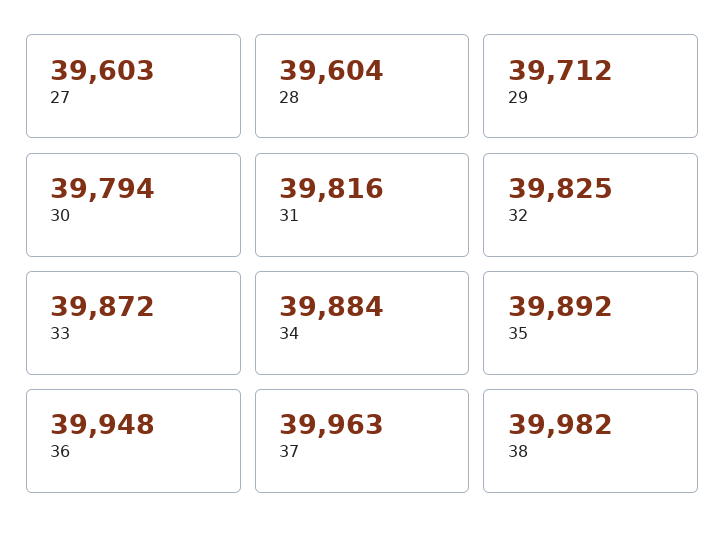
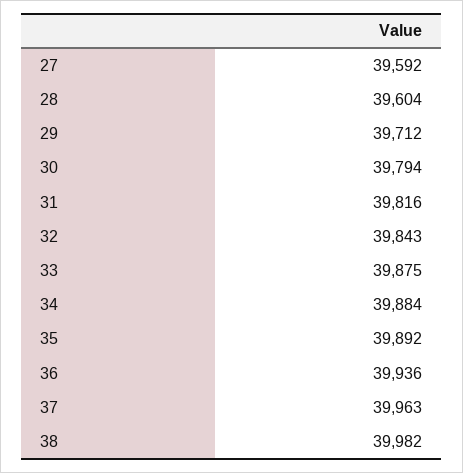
  {
-   "27": 39603,
+   "27": 39592,
    "28": 39604,
    "29": 39712,
    "30": 39794,
    "31": 39816,
-   "32": 39825,
+   "32": 39843,
-   "33": 39872,
+   "33": 39875,
    "34": 39884,
    "35": 39892,
-   "36": 39948,
+   "36": 39936,
    "37": 39963,
    "38": 39982
  }

